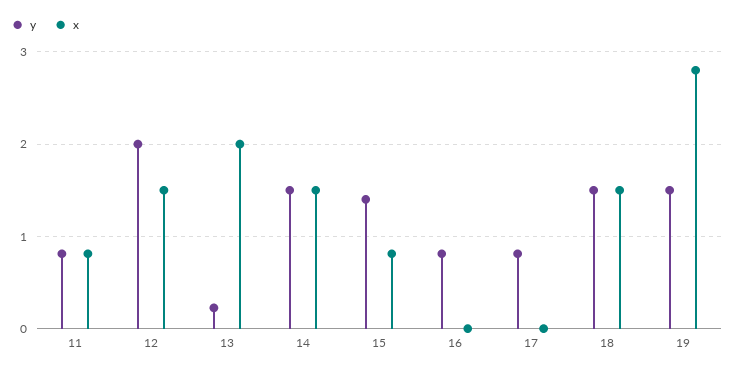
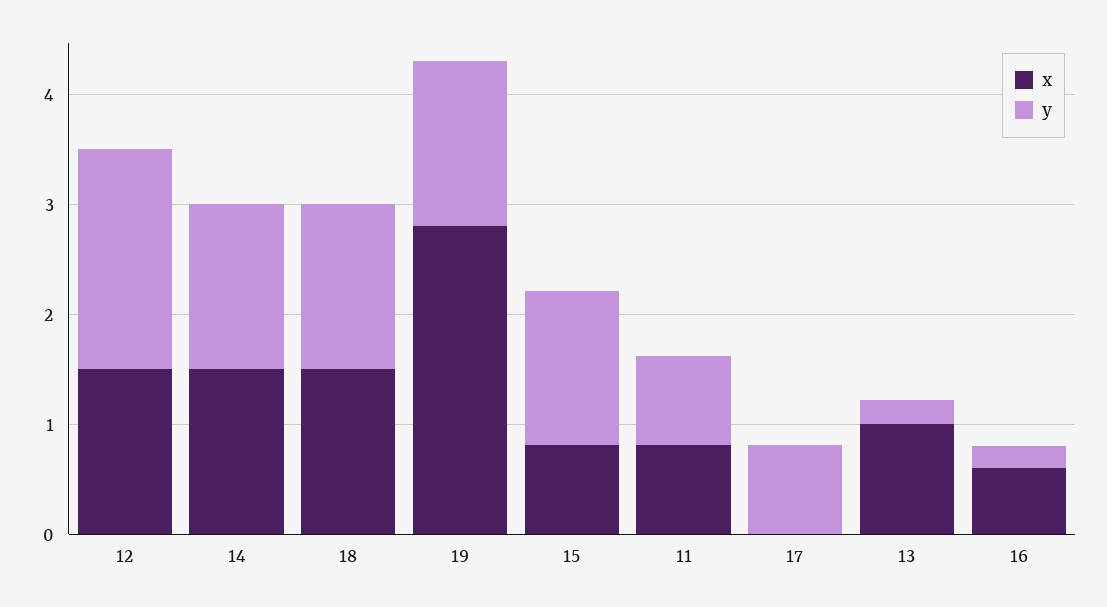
  {
    "y": {
      "11": 0.8,
      "12": 2,
      "13": 0.2,
      "14": 1.5,
      "15": 1.4,
-     "16": 0.8,
+     "16": 0.2,
      "17": 0.8,
      "18": 1.5,
      "19": 1.5
    },
    "x": {
      "11": 0.8,
      "12": 1.5,
-     "13": 2,
+     "13": 1,
      "14": 1.5,
      "15": 0.8,
-     "16": 0,
+     "16": 0.6,
      "17": 0,
      "18": 1.5,
      "19": 2.8
    }
  }

